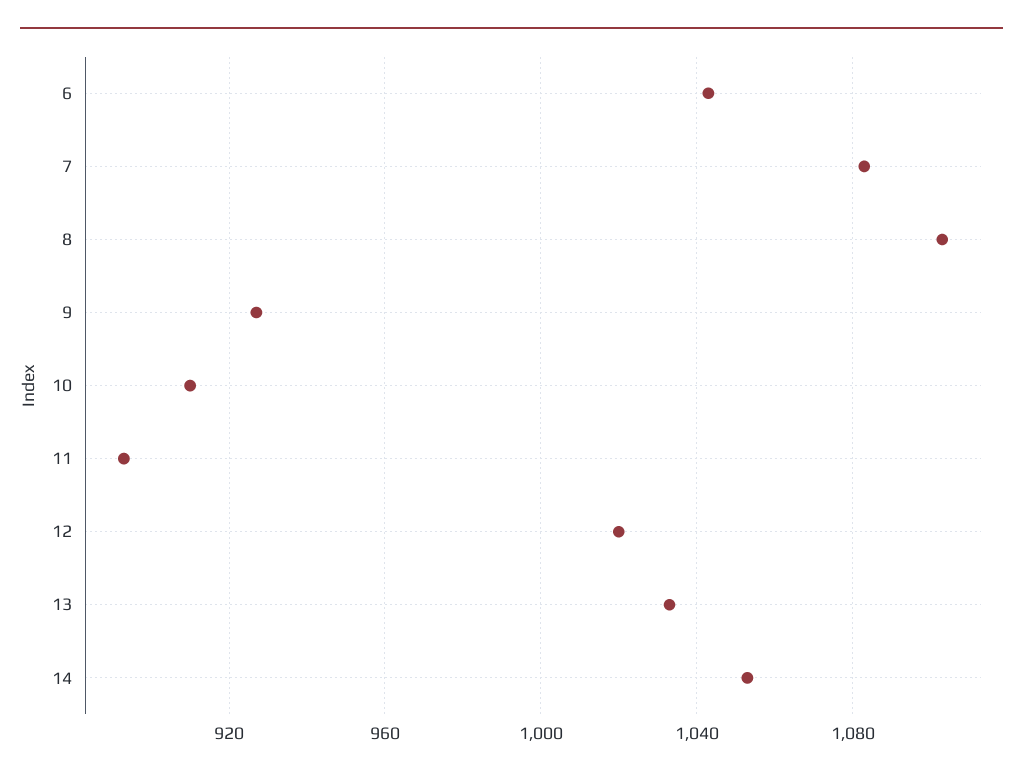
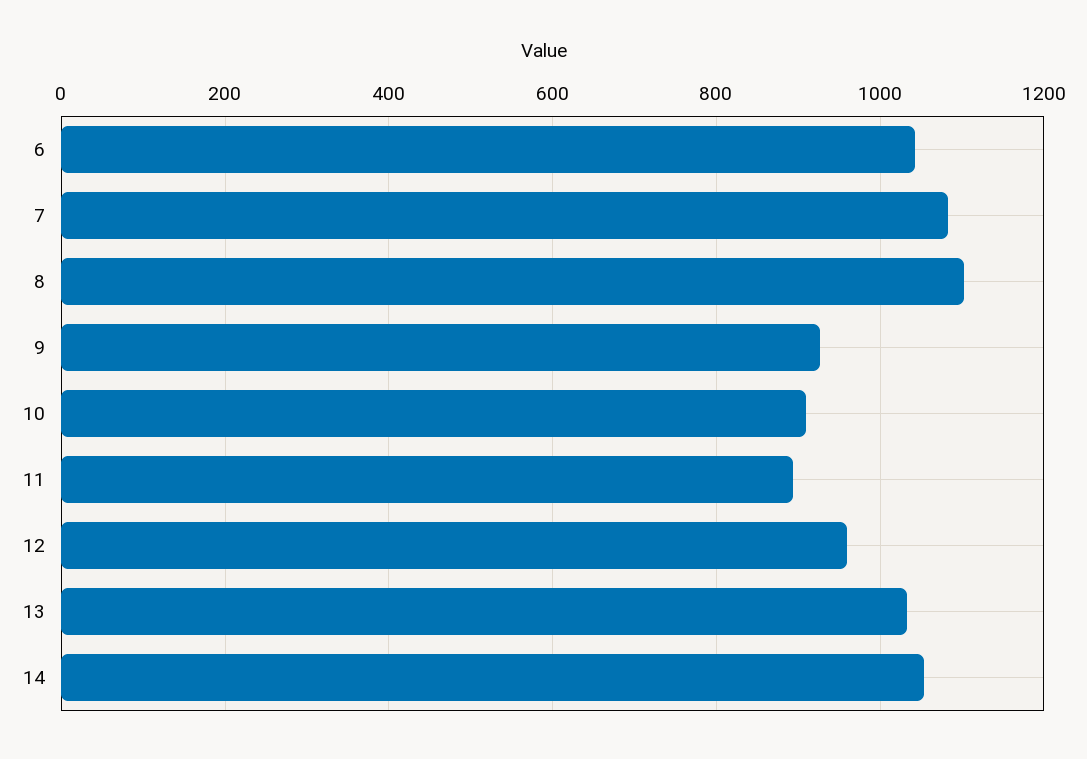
  {
    "6": 1045,
    "7": 1085,
    "8": 1105,
    "9": 925,
    "10": 910,
    "11": 895,
-   "12": 1020,
+   "12": 960,
    "13": 1035,
    "14": 1055
  }

